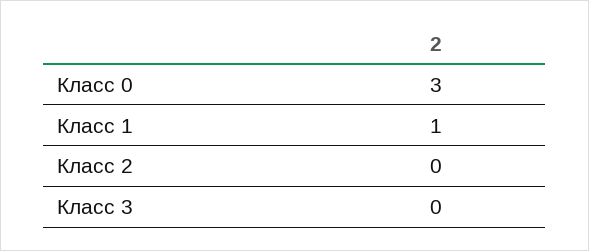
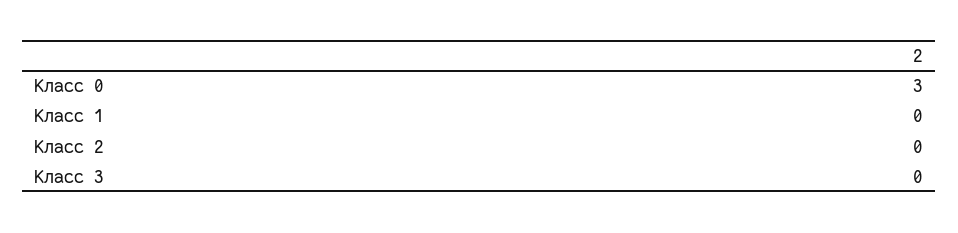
  {
    "Класс 0": 3,
-   "Класс 1": 1,
+   "Класс 1": 0,
    "Класс 2": 0,
    "Класс 3": 0
  }

